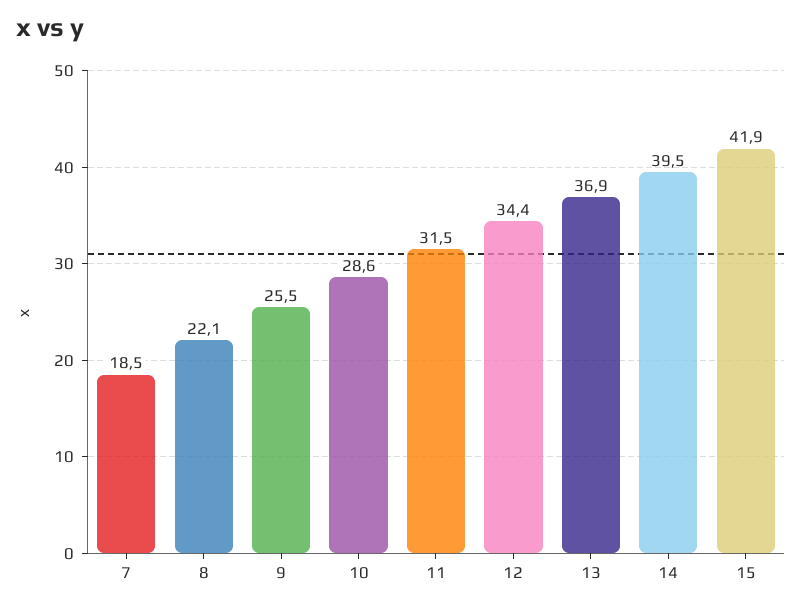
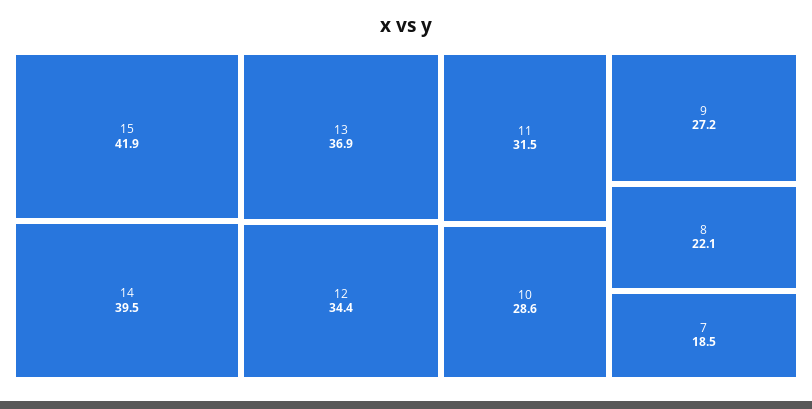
  {
    "7": 18.5,
    "8": 22.1,
-   "9": 25.5,
+   "9": 27.2,
    "10": 28.6,
    "11": 31.5,
    "12": 34.4,
    "13": 36.9,
    "14": 39.5,
    "15": 41.9
  }

